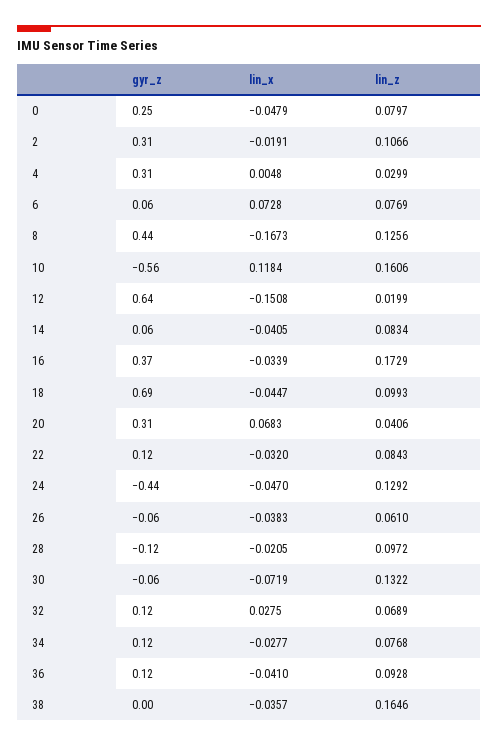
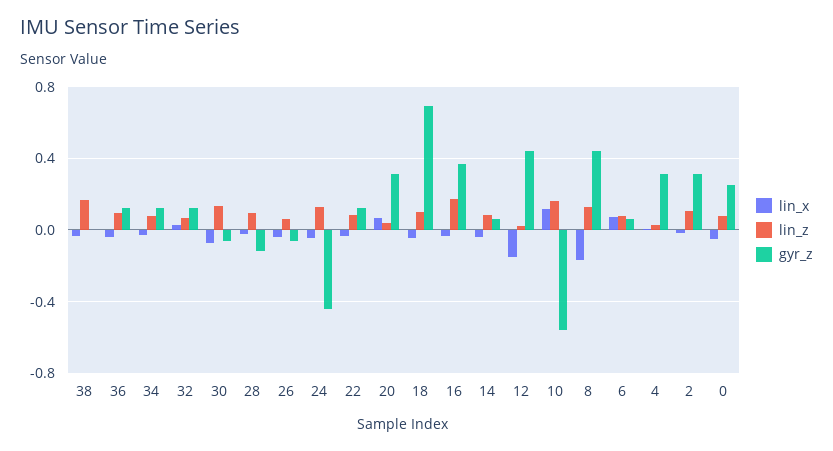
  {
    "gyr_z": {
      "0": 0.25,
      "2": 0.31,
      "4": 0.31,
      "6": 0.06,
      "8": 0.44,
      "10": -0.56,
-     "12": 0.64,
+     "12": 0.45,
      "14": 0.06,
      "16": 0.37,
      "18": 0.69,
      "20": 0.31,
      "22": 0.12,
      "24": -0.44,
      "26": -0.06,
      "28": -0.12,
      "30": -0.06,
      "32": 0.12,
      "34": 0.12,
      "36": 0.12,
      "38": 0
    },
    "lin_x": {
      "0": -0.0479,
      "2": -0.0191,
      "4": 0.0048,
      "6": 0.0728,
      "8": -0.1673,
      "10": 0.1184,
      "12": -0.1508,
      "14": -0.0405,
      "16": -0.0339,
      "18": -0.0447,
      "20": 0.0683,
      "22": -0.032,
      "24": -0.047,
      "26": -0.0383,
      "28": -0.0205,
      "30": -0.0719,
      "32": 0.0275,
      "34": -0.0277,
      "36": -0.041,
      "38": -0.0357
    },
    "lin_z": {
      "0": 0.0797,
      "2": 0.1066,
      "4": 0.0299,
      "6": 0.0769,
      "8": 0.1256,
      "10": 0.1606,
      "12": 0.0199,
      "14": 0.0834,
      "16": 0.1729,
      "18": 0.0993,
      "20": 0.0406,
      "22": 0.0843,
      "24": 0.1292,
      "26": 0.061,
      "28": 0.0972,
      "30": 0.1322,
      "32": 0.0689,
      "34": 0.0768,
      "36": 0.0928,
      "38": 0.1646
    }
  }

